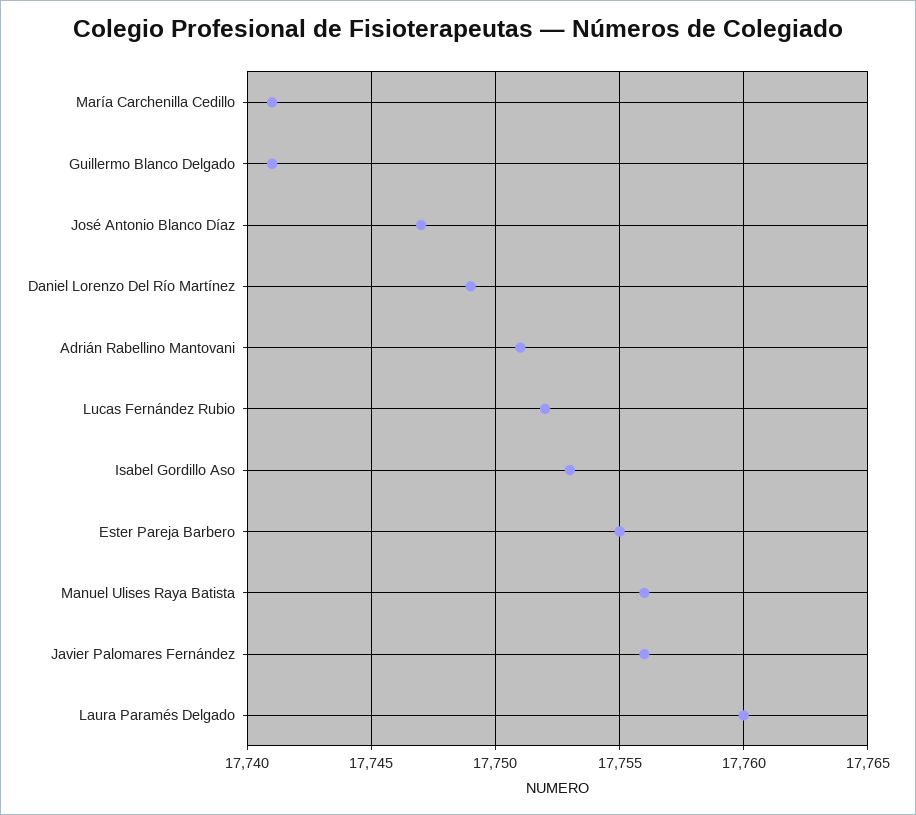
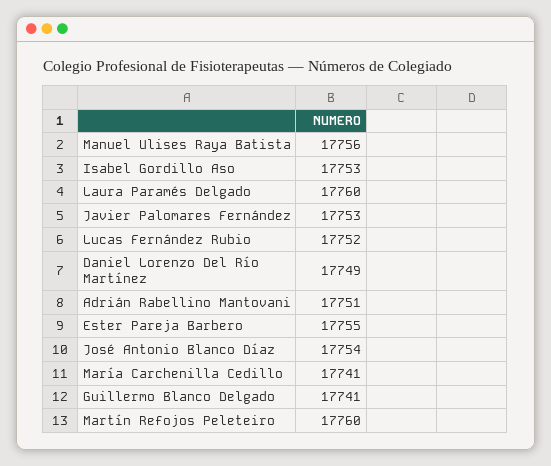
  {
    "María Carchenilla Cedillo": 17741,
    "Guillermo Blanco Delgado": 17741,
-   "José Antonio Blanco Díaz": 17747,
+   "José Antonio Blanco Díaz": 17754,
    "Daniel Lorenzo Del Río Martínez": 17749,
    "Adrián Rabellino Mantovani": 17751,
    "Lucas Fernández Rubio": 17752,
    "Isabel Gordillo Aso": 17753,
    "Ester Pareja Barbero": 17755,
    "Manuel Ulises Raya Batista": 17756,
-   "Javier Palomares Fernández": 17756,
+   "Javier Palomares Fernández": 17753,
-   "Laura Paramés Delgado": 17760
+   "Laura Paramés Delgado": 17760,
+   "Martín Refojos Peleteiro": 17760
  }

